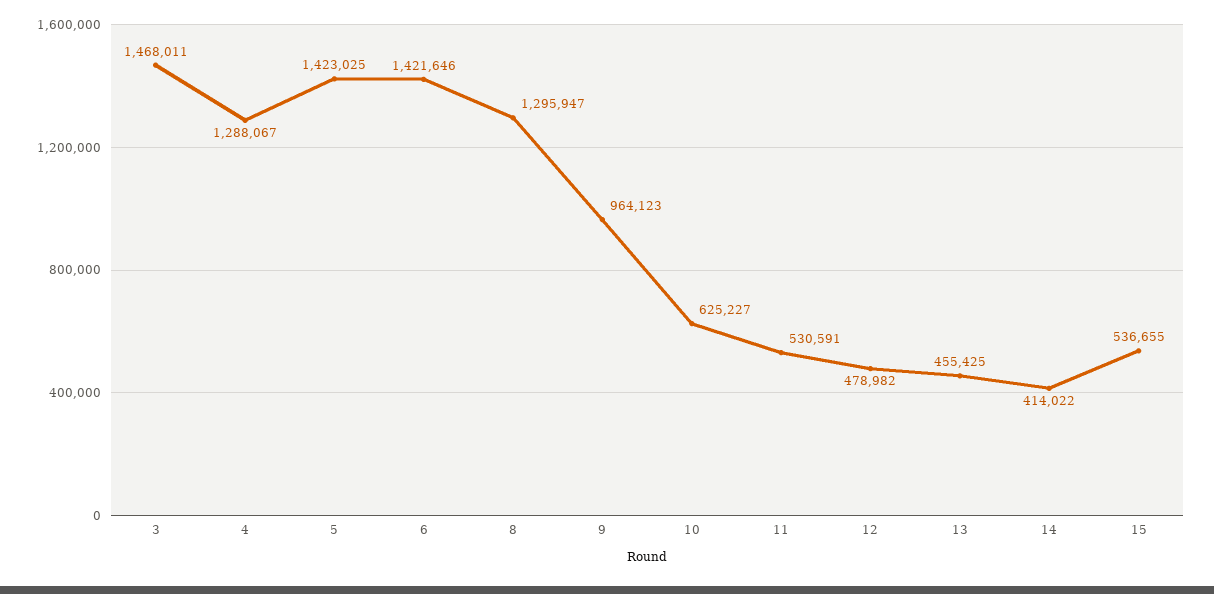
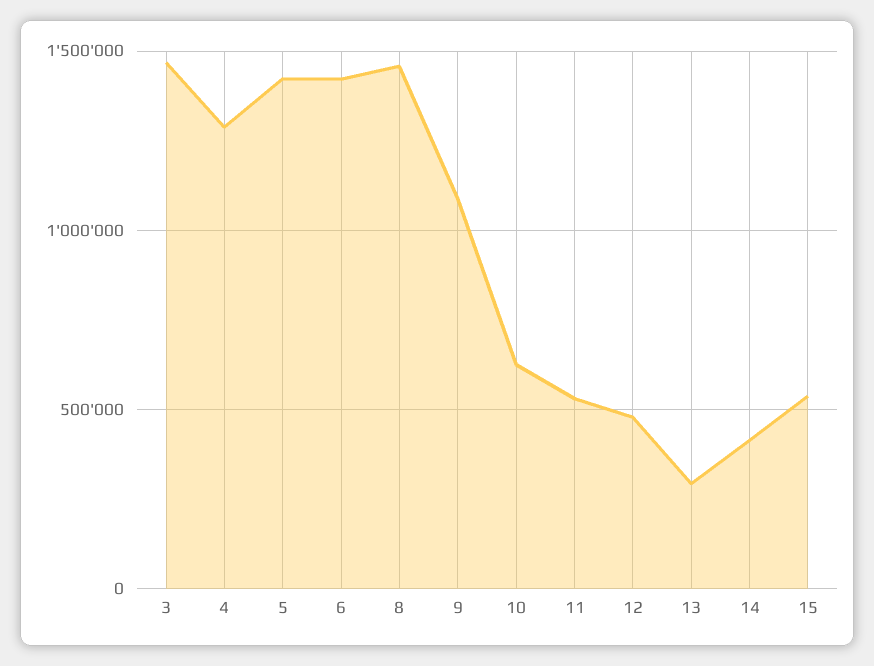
  {
    "3": 1468011,
    "4": 1288067,
    "5": 1423025,
    "6": 1421646,
-   "8": 1295947,
+   "8": 1450000,
-   "9": 964123,
+   "9": 1100000,
    "10": 625227,
    "11": 530591,
    "12": 478982,
-   "13": 455425,
+   "13": 300000,
    "14": 414022,
    "15": 536655
  }

